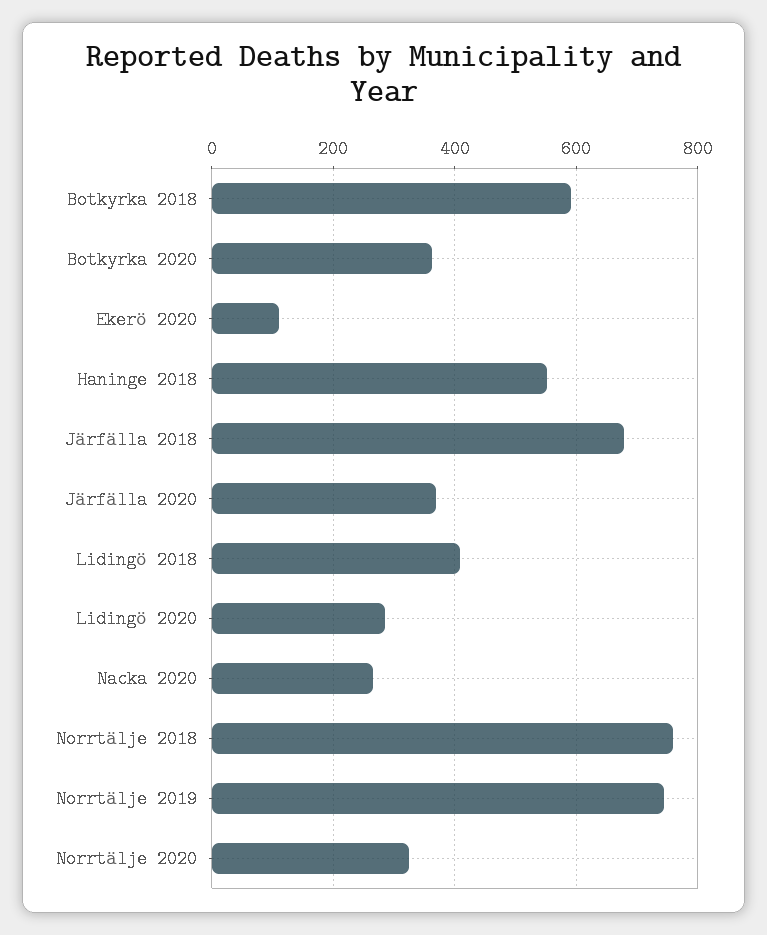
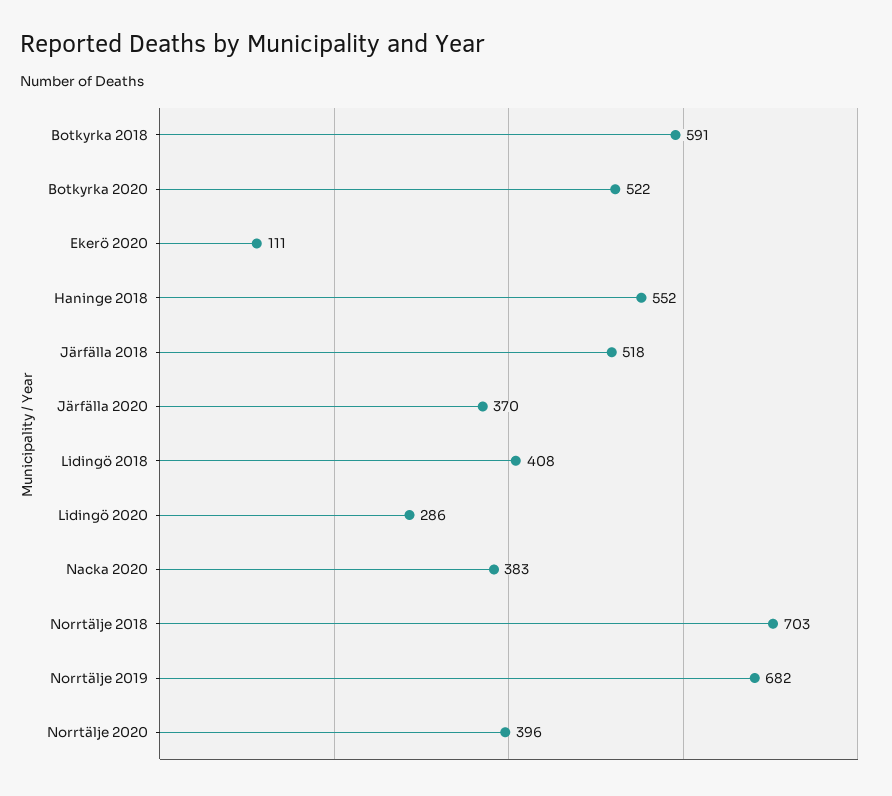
  {
    "Botkyrka 2018": 591,
-   "Botkyrka 2020": 360,
+   "Botkyrka 2020": 522,
    "Ekerö 2020": 111,
    "Haninge 2018": 552,
-   "Järfälla 2018": 680,
+   "Järfälla 2018": 518,
    "Järfälla 2020": 370,
    "Lidingö 2018": 408,
    "Lidingö 2020": 286,
-   "Nacka 2020": 260,
+   "Nacka 2020": 383,
-   "Norrtälje 2018": 760,
+   "Norrtälje 2018": 703,
-   "Norrtälje 2019": 740,
+   "Norrtälje 2019": 682,
-   "Norrtälje 2020": 320
+   "Norrtälje 2020": 396
  }

